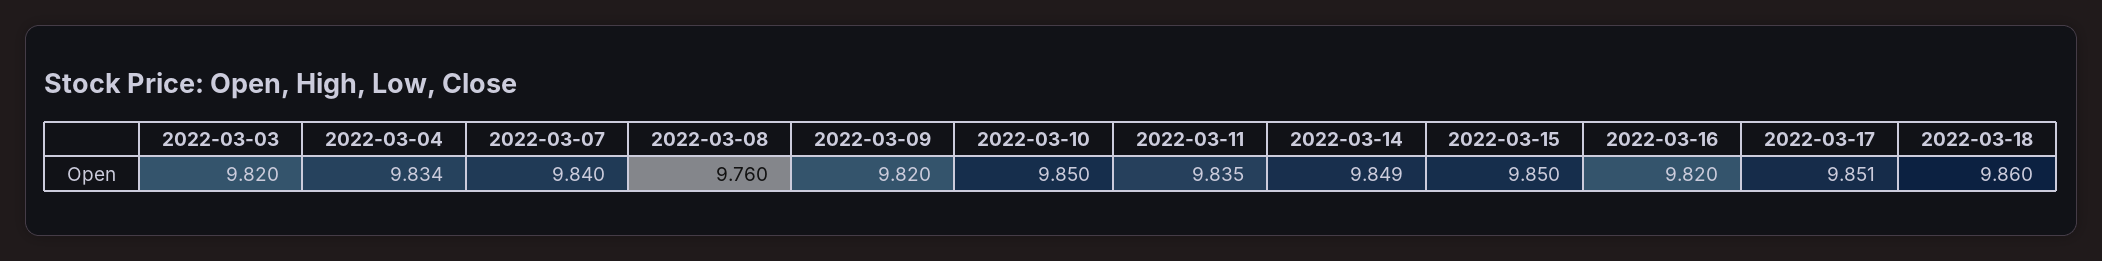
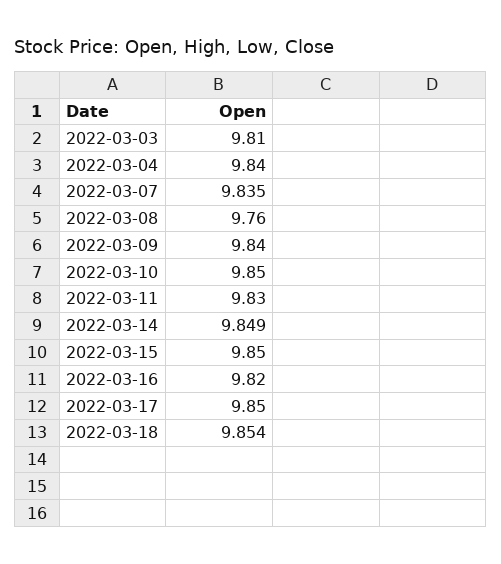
  {
-   "2022-03-03": 9.82,
+   "2022-03-03": 9.81,
-   "2022-03-04": 9.834,
+   "2022-03-04": 9.84,
-   "2022-03-07": 9.84,
+   "2022-03-07": 9.835,
    "2022-03-08": 9.76,
-   "2022-03-09": 9.82,
+   "2022-03-09": 9.84,
    "2022-03-10": 9.85,
-   "2022-03-11": 9.835,
+   "2022-03-11": 9.83,
    "2022-03-14": 9.849,
    "2022-03-15": 9.85,
    "2022-03-16": 9.82,
-   "2022-03-17": 9.851,
+   "2022-03-17": 9.85,
-   "2022-03-18": 9.86
+   "2022-03-18": 9.854
  }

